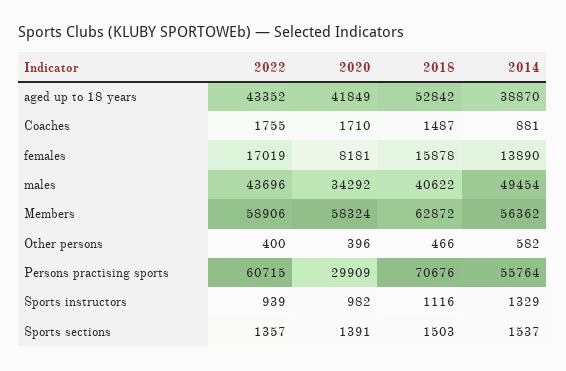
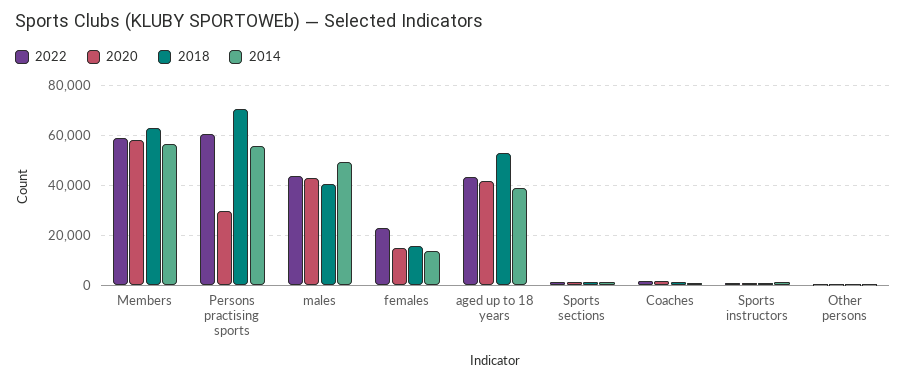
  {
    "2022": {
      "aged up to 18 years": 43352,
      "Coaches": 1755,
-     "females": 17019,
+     "females": 22500,
      "males": 43696,
      "Members": 58906,
      "Other persons": 400,
      "Persons practising sports": 60715,
      "Sports instructors": 939,
      "Sports sections": 1357
    },
    "2020": {
      "aged up to 18 years": 41849,
      "Coaches": 1710,
-     "females": 8181,
+     "females": 15000,
-     "males": 34292,
+     "males": 42500,
      "Members": 58324,
      "Other persons": 396,
      "Persons practising sports": 29909,
      "Sports instructors": 982,
      "Sports sections": 1391
    },
    "2018": {
      "aged up to 18 years": 52842,
      "Coaches": 1487,
      "females": 15878,
      "males": 40622,
      "Members": 62872,
      "Other persons": 466,
      "Persons practising sports": 70676,
      "Sports instructors": 1116,
      "Sports sections": 1503
    },
    "2014": {
      "aged up to 18 years": 38870,
      "Coaches": 881,
      "females": 13890,
      "males": 49454,
      "Members": 56362,
      "Other persons": 582,
      "Persons practising sports": 55764,
      "Sports instructors": 1329,
      "Sports sections": 1537
    }
  }

